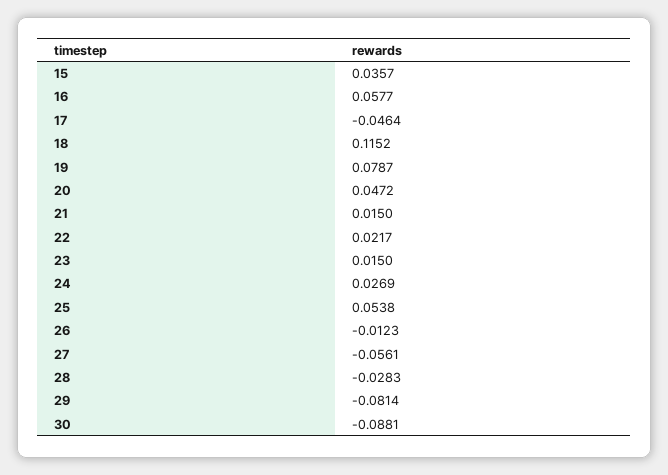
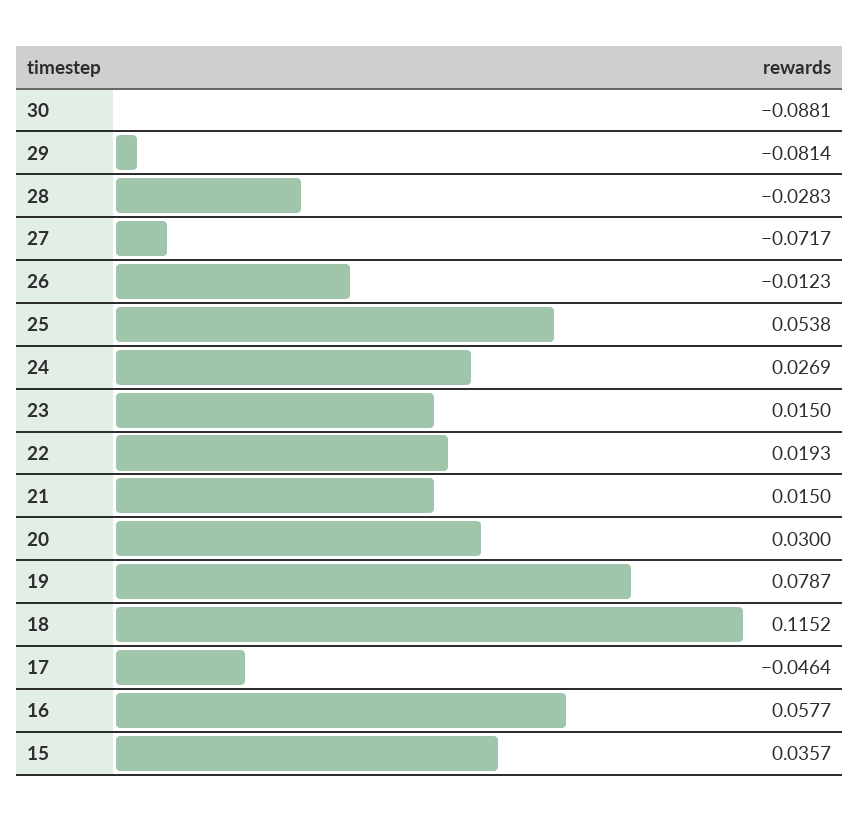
  {
    "15": 0.0357,
    "16": 0.0577,
    "17": -0.0464,
    "18": 0.1152,
    "19": 0.0787,
-   "20": 0.0472,
+   "20": 0.03,
    "21": 0.015,
-   "22": 0.0217,
+   "22": 0.0193,
    "23": 0.015,
    "24": 0.0269,
    "25": 0.0538,
    "26": -0.0123,
-   "27": -0.0561,
+   "27": -0.0717,
    "28": -0.0283,
    "29": -0.0814,
    "30": -0.0881
  }

